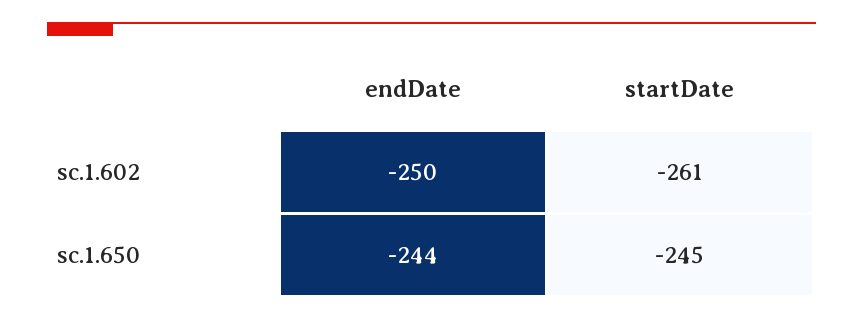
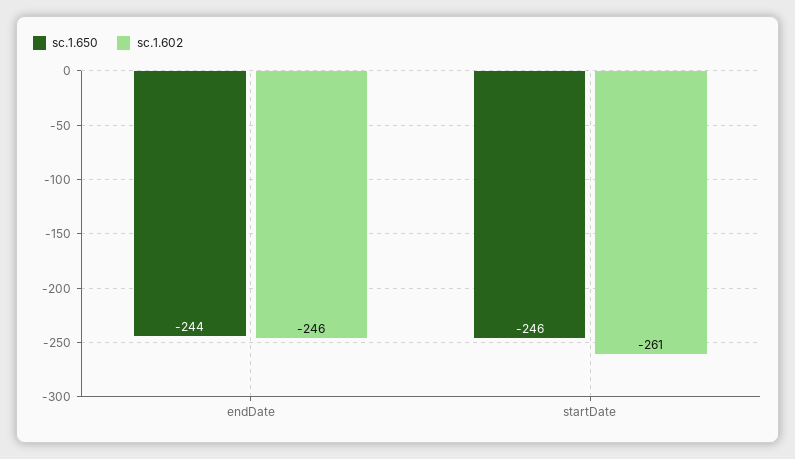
  {
    "sc.1.602": {
-     "endDate": -250,
+     "endDate": -246,
      "startDate": -261
    },
    "sc.1.650": {
      "endDate": -244,
-     "startDate": -245
+     "startDate": -246
    }
  }

